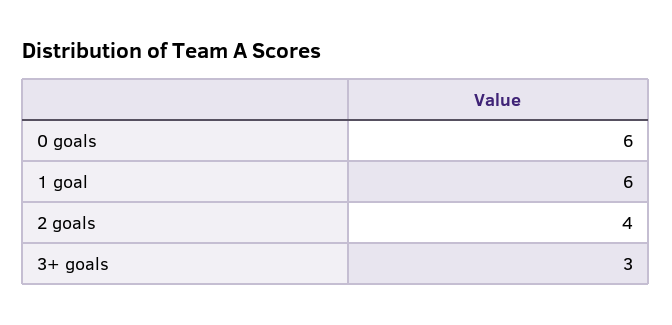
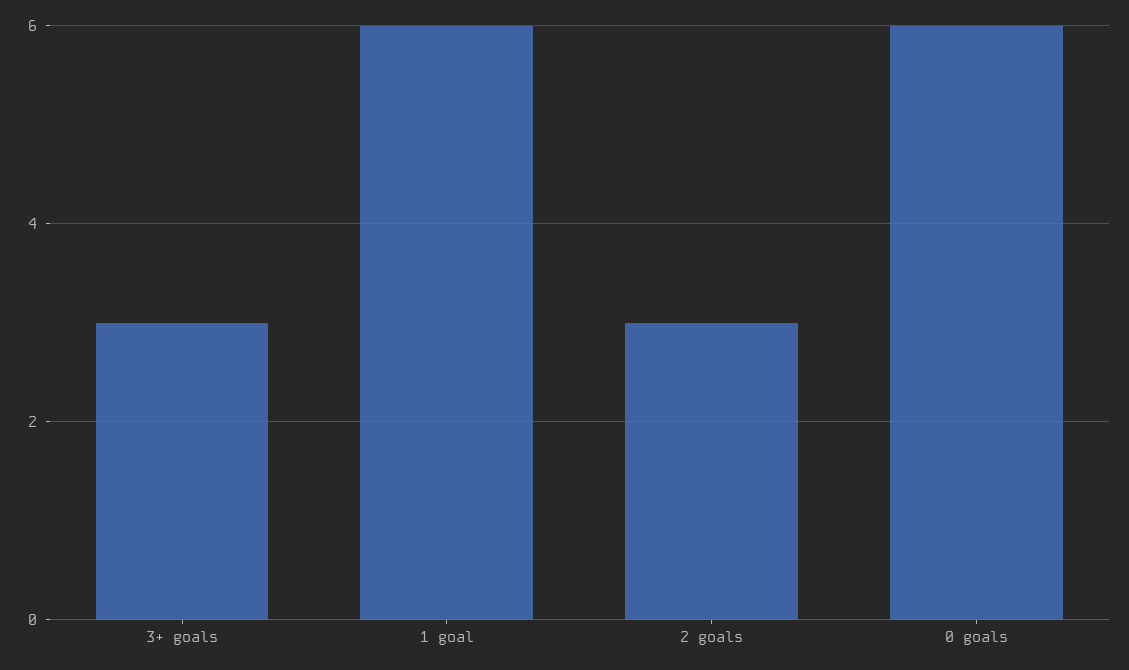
  {
    "0 goals": 6,
    "1 goal": 6,
-   "2 goals": 4,
+   "2 goals": 3,
    "3+ goals": 3
  }

